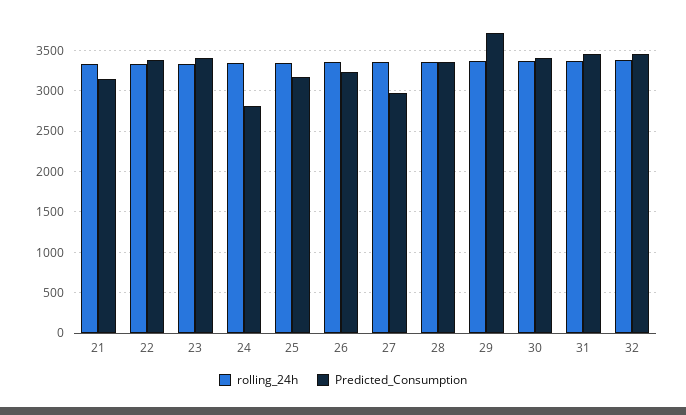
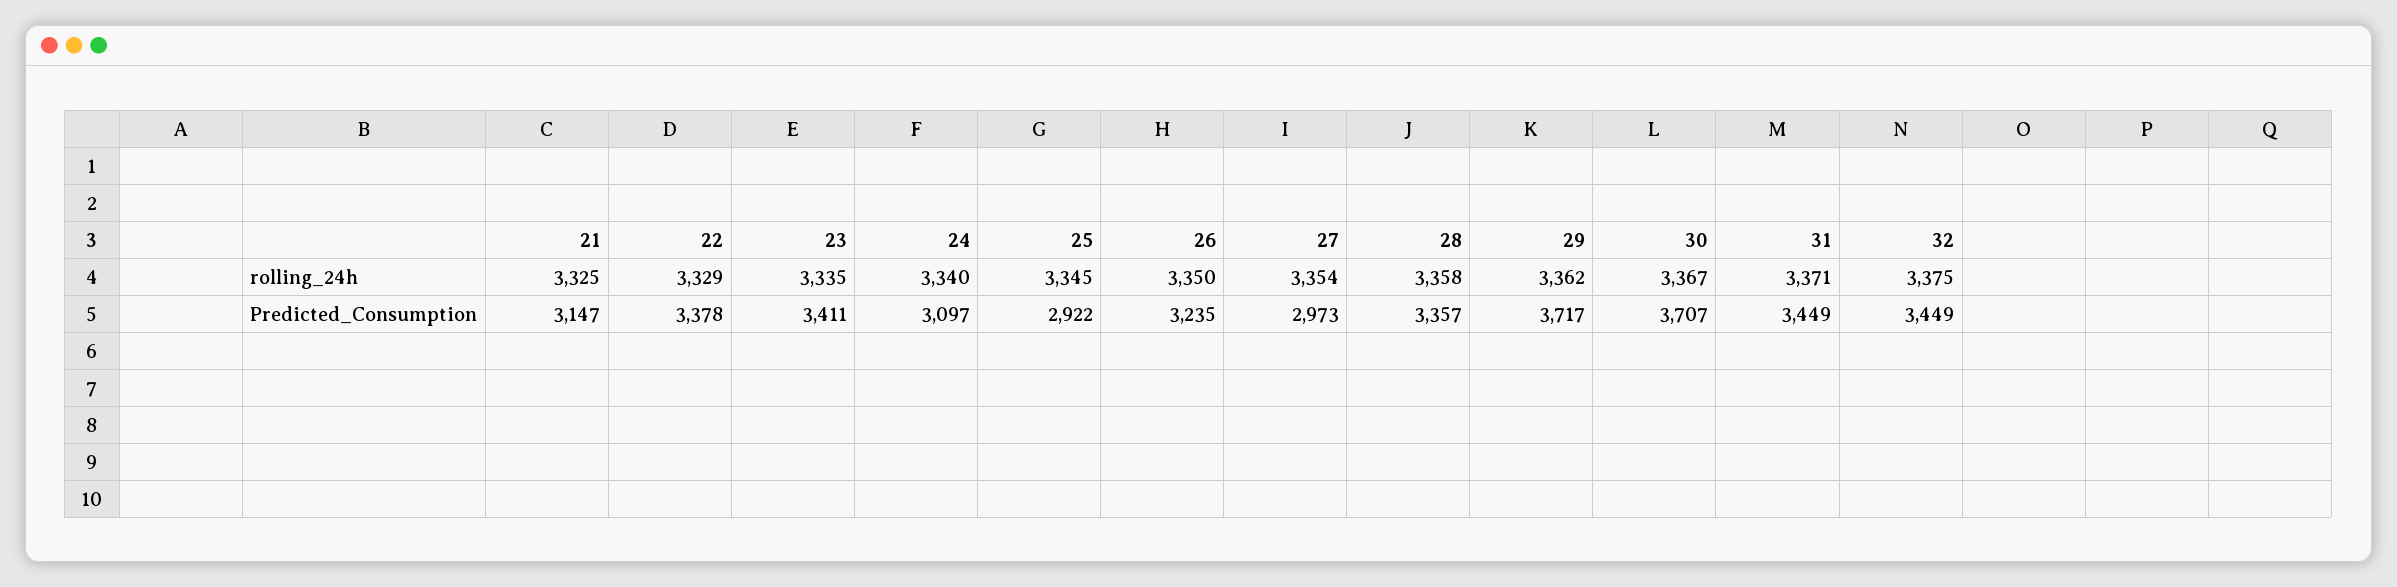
  {
    "rolling_24h": {
      "21": 3325,
      "22": 3329,
      "23": 3335,
      "24": 3340,
      "25": 3345,
      "26": 3350,
      "27": 3354,
      "28": 3358,
      "29": 3362,
      "30": 3367,
      "31": 3371,
      "32": 3375
    },
    "Predicted_Consumption": {
      "21": 3147,
      "22": 3378,
      "23": 3411,
-     "24": 2800,
+     "24": 3097,
-     "25": 3200,
+     "25": 2922,
      "26": 3235,
      "27": 2973,
      "28": 3357,
      "29": 3717,
-     "30": 3400,
+     "30": 3707,
      "31": 3449,
      "32": 3449
    }
  }

